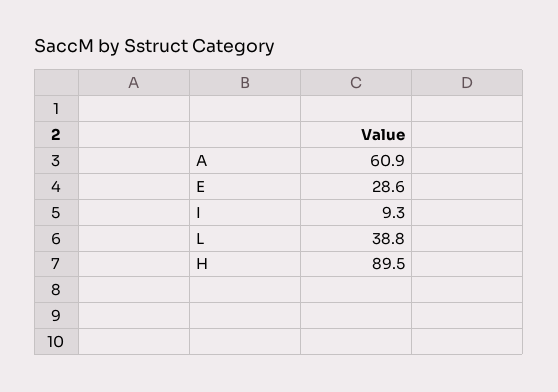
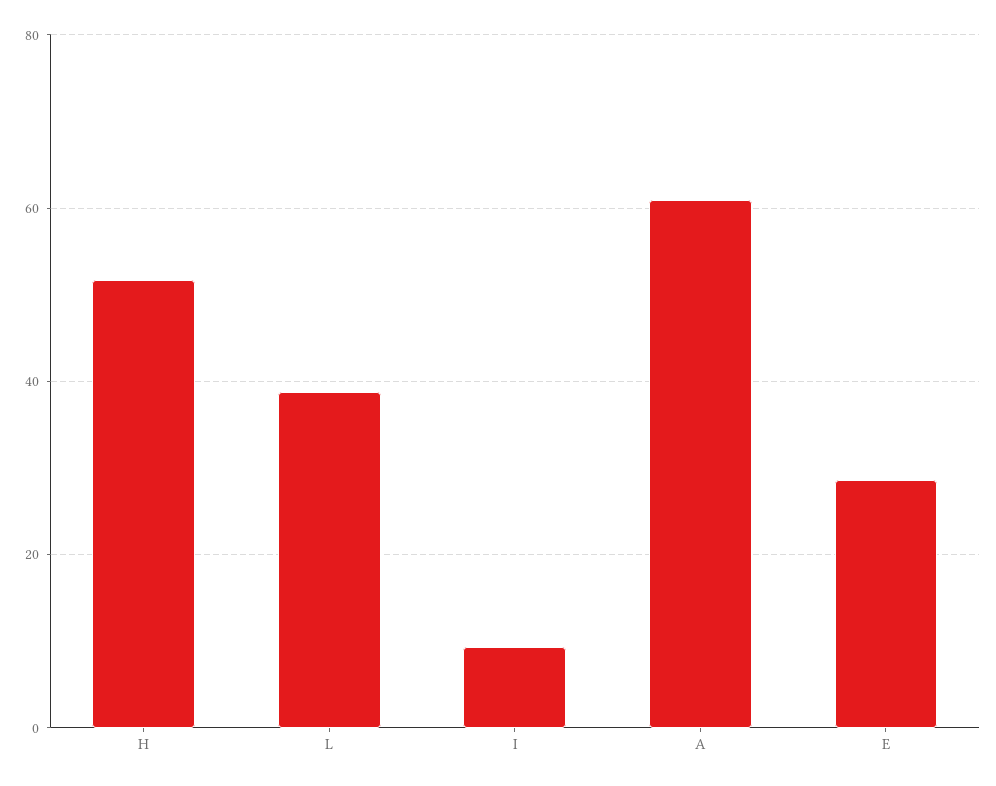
  {
    "A": 60.9,
    "E": 28.6,
    "I": 9.3,
    "L": 38.8,
-   "H": 89.5
+   "H": 52
  }

